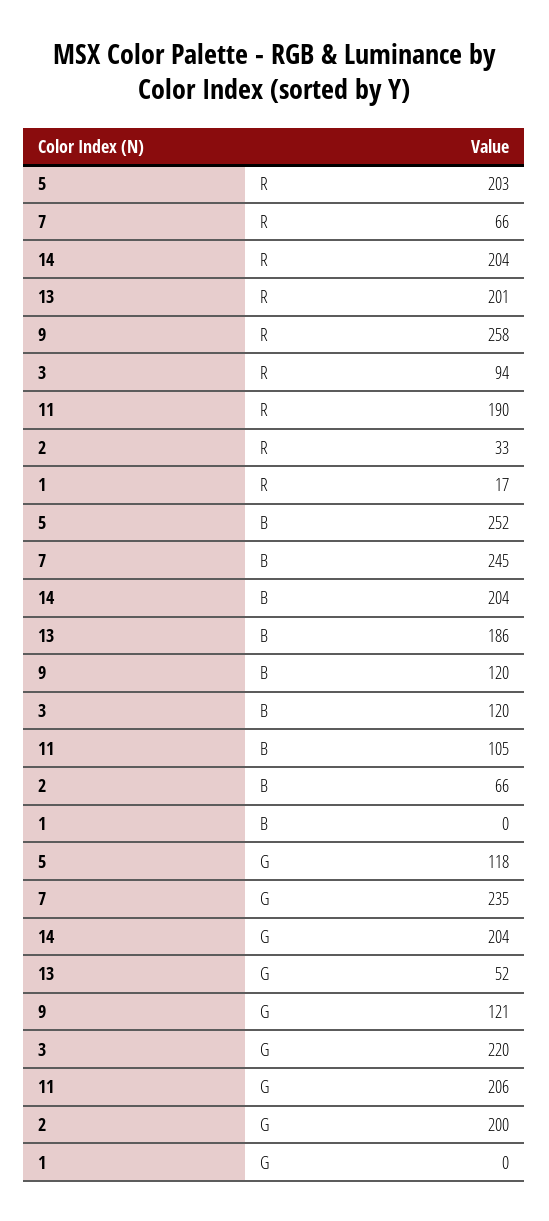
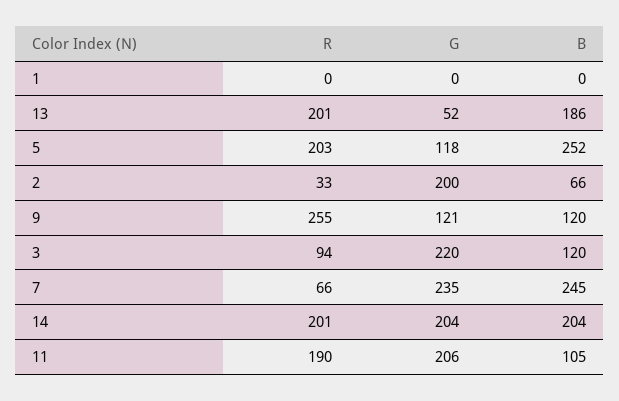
  {
    "5": {
      "R": 203,
      "B": 252,
      "G": 118
    },
    "7": {
      "R": 66,
      "B": 245,
      "G": 235
    },
    "14": {
-     "R": 204,
+     "R": 201,
      "B": 204,
      "G": 204
    },
    "13": {
      "R": 201,
      "B": 186,
      "G": 52
    },
    "9": {
-     "R": 258,
+     "R": 255,
      "B": 120,
      "G": 121
    },
    "3": {
      "R": 94,
      "B": 120,
      "G": 220
    },
    "11": {
      "R": 190,
      "B": 105,
      "G": 206
    },
    "2": {
      "R": 33,
      "B": 66,
      "G": 200
    },
    "1": {
-     "R": 17,
+     "R": 0,
      "B": 0,
      "G": 0
    }
  }

